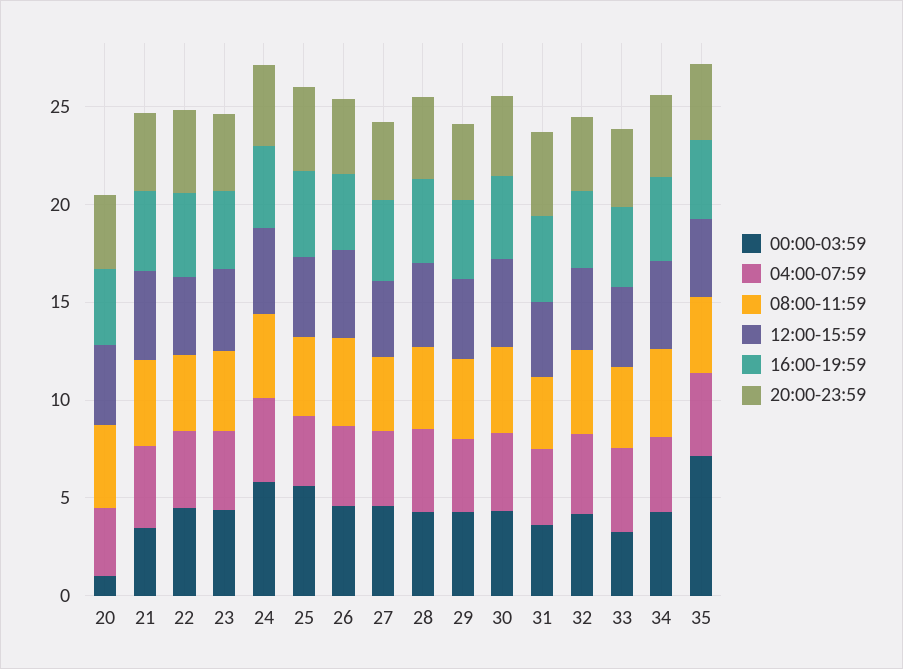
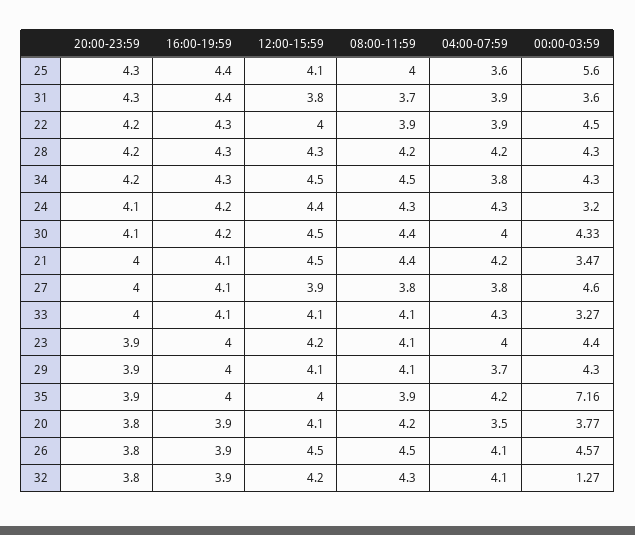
  {
    "00:00-03:59": {
-     "20": 1,
+     "20": 3.77,
      "21": 3.47,
      "22": 4.5,
      "23": 4.4,
-     "24": 6,
+     "24": 3.2,
      "25": 5.6,
      "26": 4.57,
      "27": 4.6,
      "28": 4.3,
      "29": 4.3,
      "30": 4.33,
      "31": 3.6,
-     "32": 4,
+     "32": 1.27,
      "33": 3.27,
      "34": 4.3,
      "35": 7.16
    },
    "04:00-07:59": {
      "20": 3.5,
      "21": 4.2,
      "22": 3.9,
      "23": 4,
      "24": 4.3,
      "25": 3.6,
      "26": 4.1,
      "27": 3.8,
      "28": 4.2,
      "29": 3.7,
      "30": 4,
      "31": 3.9,
      "32": 4.1,
      "33": 4.3,
      "34": 3.8,
      "35": 4.2
    },
    "08:00-11:59": {
      "20": 4.2,
      "21": 4.4,
      "22": 3.9,
      "23": 4.1,
      "24": 4.3,
      "25": 4,
      "26": 4.5,
      "27": 3.8,
      "28": 4.2,
      "29": 4.1,
      "30": 4.4,
      "31": 3.7,
      "32": 4.3,
      "33": 4.1,
      "34": 4.5,
      "35": 3.9
    },
    "12:00-15:59": {
      "20": 4.1,
      "21": 4.5,
      "22": 4,
      "23": 4.2,
      "24": 4.4,
      "25": 4.1,
      "26": 4.5,
      "27": 3.9,
      "28": 4.3,
      "29": 4.1,
      "30": 4.5,
      "31": 3.8,
      "32": 4.2,
      "33": 4.1,
      "34": 4.5,
      "35": 4
    },
    "16:00-19:59": {
      "20": 3.9,
      "21": 4.1,
      "22": 4.3,
      "23": 4,
      "24": 4.2,
      "25": 4.4,
      "26": 3.9,
      "27": 4.1,
      "28": 4.3,
      "29": 4,
      "30": 4.2,
      "31": 4.4,
      "32": 3.9,
      "33": 4.1,
      "34": 4.3,
      "35": 4
    },
    "20:00-23:59": {
      "20": 3.8,
      "21": 4,
      "22": 4.2,
      "23": 3.9,
      "24": 4.1,
      "25": 4.3,
      "26": 3.8,
      "27": 4,
      "28": 4.2,
      "29": 3.9,
      "30": 4.1,
      "31": 4.3,
      "32": 3.8,
      "33": 4,
      "34": 4.2,
      "35": 3.9
    }
  }

